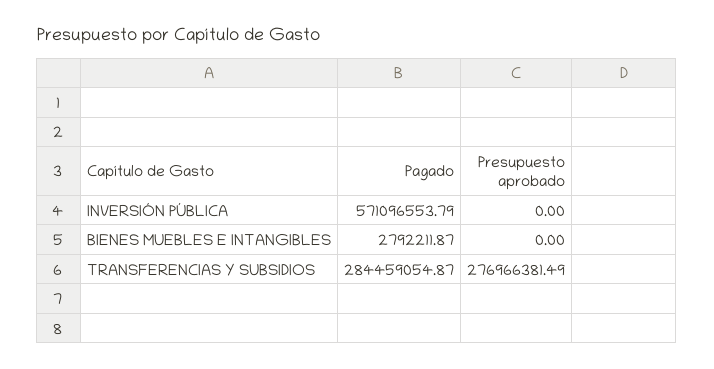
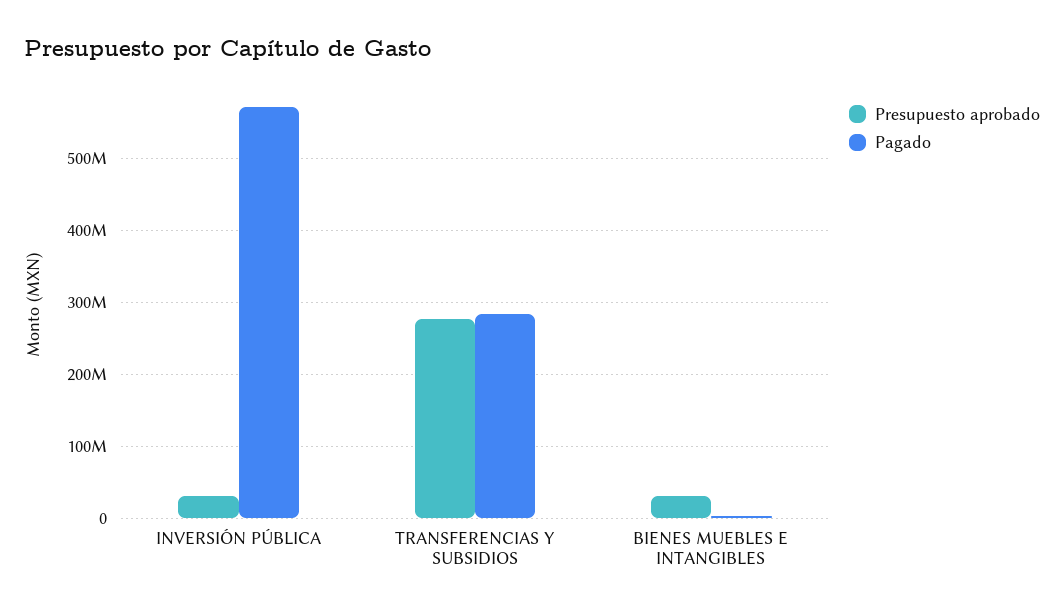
  {
    "Pagado": {
      "INVERSIÓN PÚBLICA": 571096553.79,
      "BIENES MUEBLES E INTANGIBLES": 2792211.87,
      "TRANSFERENCIAS Y SUBSIDIOS": 284459054.87
    },
    "Presupuesto aprobado": {
-     "INVERSIÓN PÚBLICA": 0,
+     "INVERSIÓN PÚBLICA": 30000000,
-     "BIENES MUEBLES E INTANGIBLES": 0,
+     "BIENES MUEBLES E INTANGIBLES": 30000000,
      "TRANSFERENCIAS Y SUBSIDIOS": 276966381.49
    }
  }

